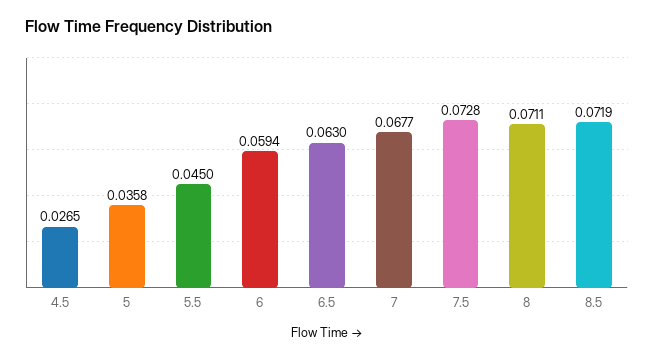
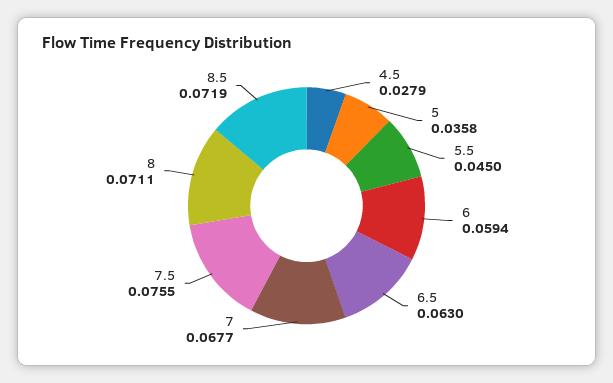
  {
-   "4.5": 0.0265,
+   "4.5": 0.0279,
    "5": 0.0358,
    "5.5": 0.045,
    "6": 0.0594,
    "6.5": 0.063,
    "7": 0.0677,
-   "7.5": 0.0728,
+   "7.5": 0.0755,
    "8": 0.0711,
    "8.5": 0.0719
  }

